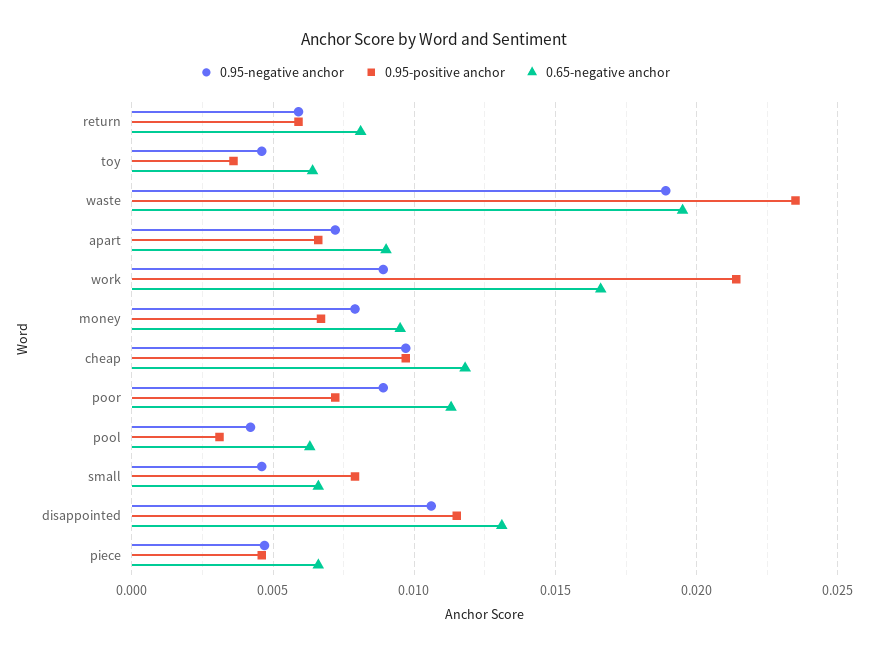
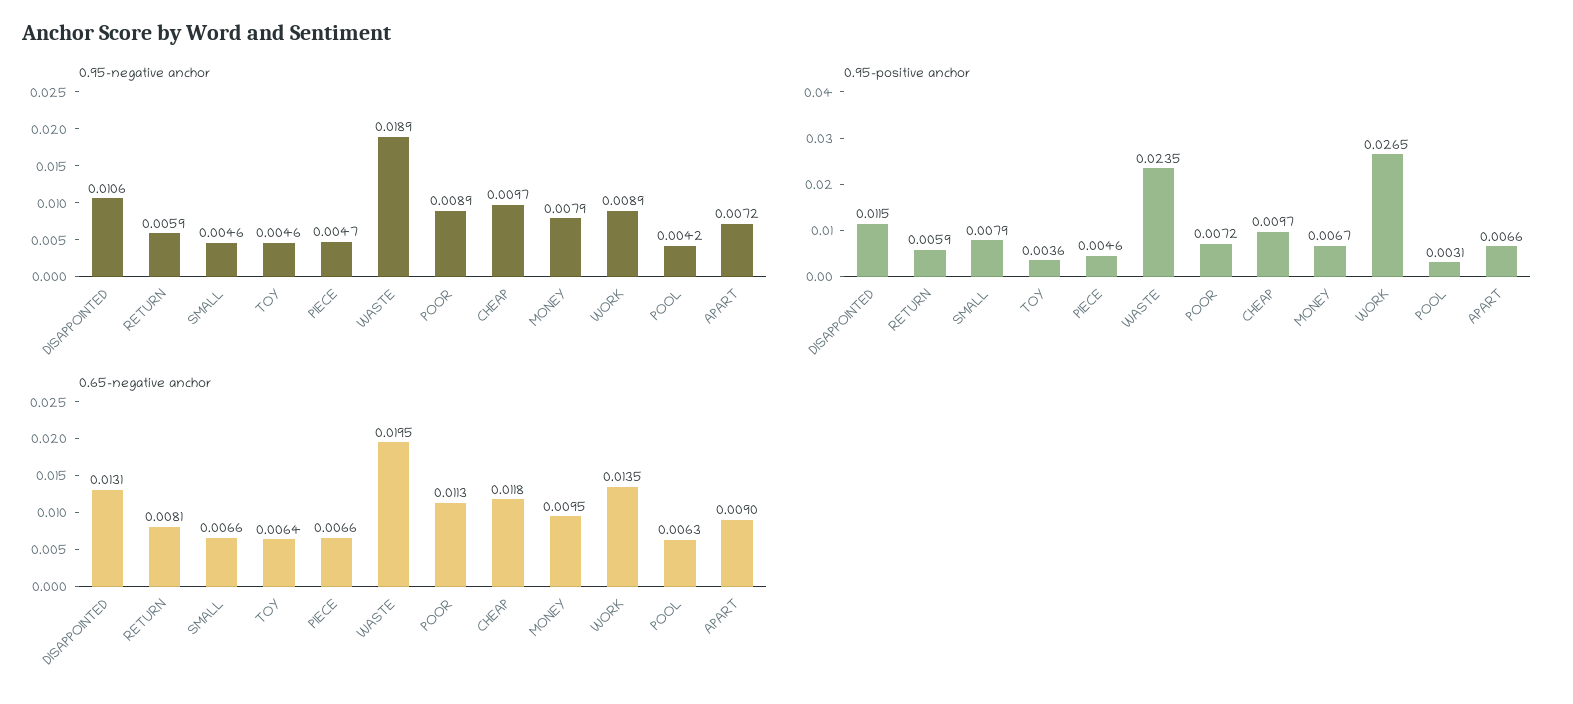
  {
    "0.95-negative anchor": {
      "return": 0.0059,
      "toy": 0.0046,
      "waste": 0.0189,
      "apart": 0.0072,
      "work": 0.0089,
      "money": 0.0079,
      "cheap": 0.0097,
      "poor": 0.0089,
      "pool": 0.0042,
      "small": 0.0046,
      "disappointed": 0.0106,
      "piece": 0.0047
    },
    "0.95-positive anchor": {
      "return": 0.0059,
      "toy": 0.0036,
      "waste": 0.0235,
      "apart": 0.0066,
-     "work": 0.0215,
+     "work": 0.0265,
      "money": 0.0067,
      "cheap": 0.0097,
      "poor": 0.0072,
      "pool": 0.0031,
      "small": 0.0079,
      "disappointed": 0.0115,
      "piece": 0.0046
    },
    "0.65-negative anchor": {
      "return": 0.0081,
      "toy": 0.0064,
      "waste": 0.0195,
      "apart": 0.009,
-     "work": 0.0165,
+     "work": 0.0135,
      "money": 0.0095,
      "cheap": 0.0118,
      "poor": 0.0113,
      "pool": 0.0063,
      "small": 0.0066,
      "disappointed": 0.0131,
      "piece": 0.0066
    }
  }

